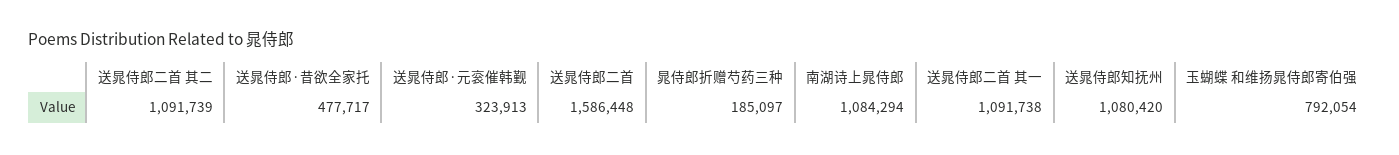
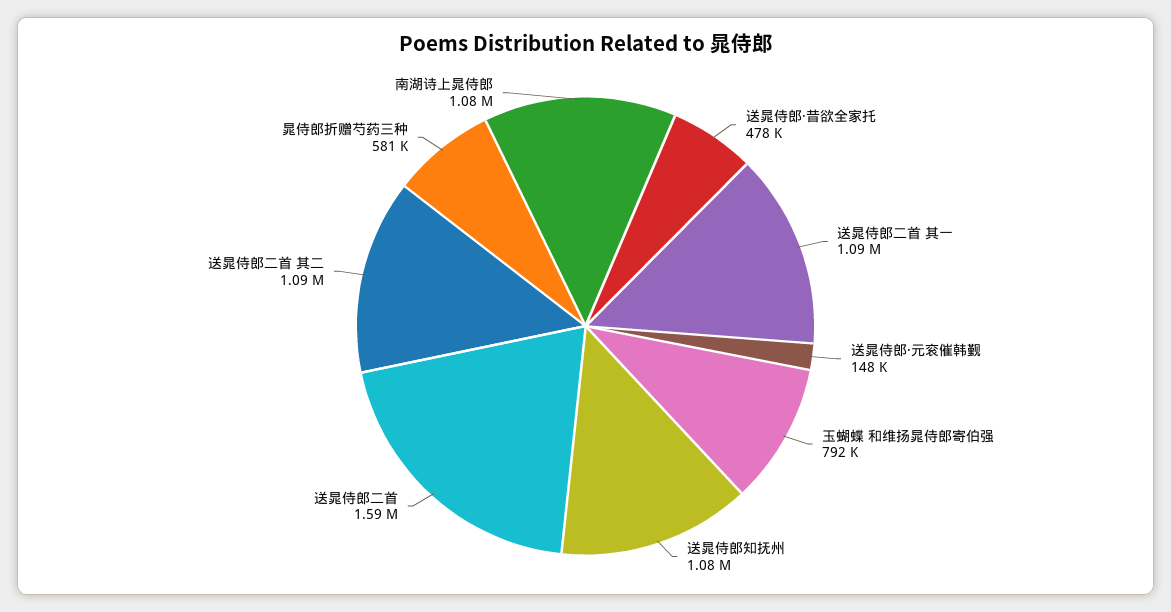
  {
    "送晁侍郎二首 其二": 1091739,
    "送晁侍郎·昔欲全家托": 477717,
-   "送晁侍郎·元衮催韩觐": 323913,
+   "送晁侍郎·元衮催韩觐": 148000,
    "送晁侍郎二首": 1586448,
-   "晁侍郎折赠芍药三种": 185097,
+   "晁侍郎折赠芍药三种": 581000,
    "南湖诗上晁侍郎": 1084294,
    "送晁侍郎二首 其一": 1091738,
    "送晁侍郎知抚州": 1080420,
    "玉蝴蝶 和维扬晁侍郎寄伯强": 792054
  }

